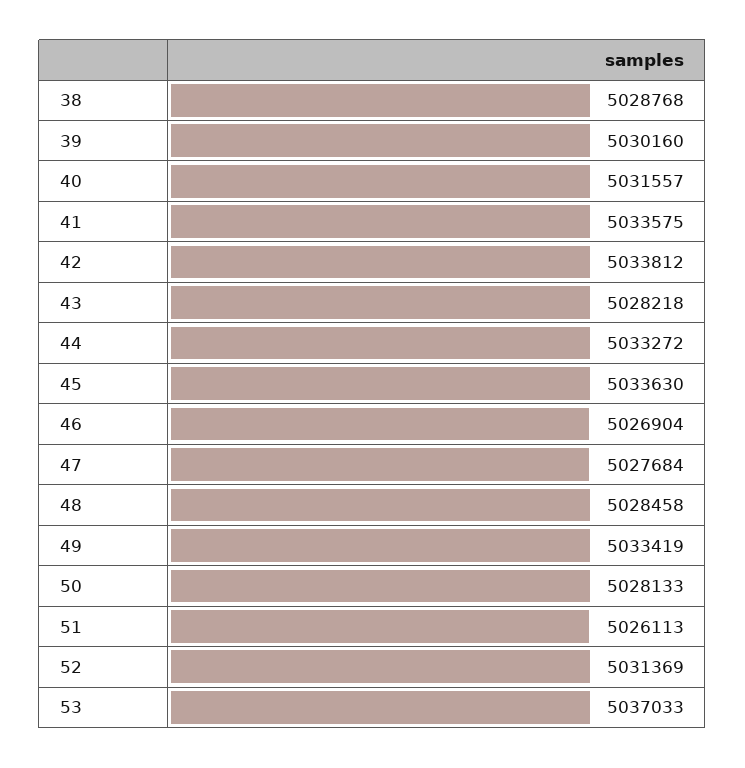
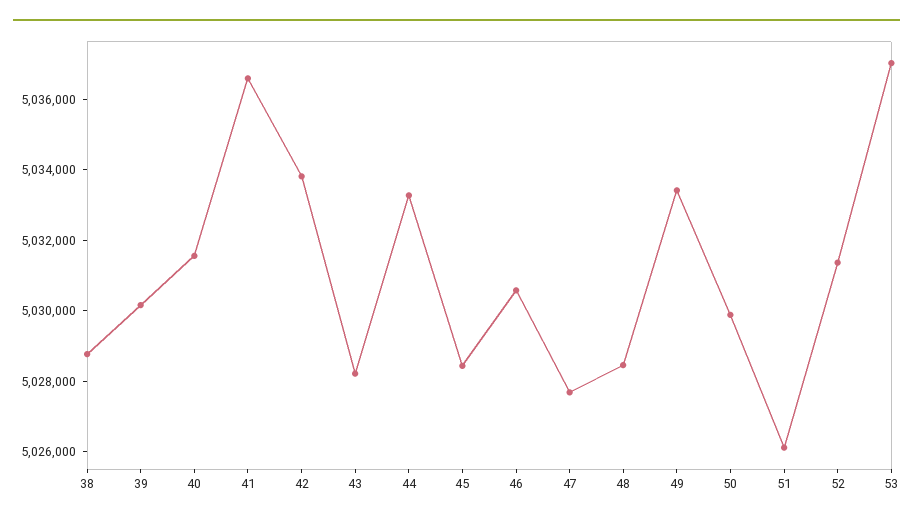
  {
    "38": 5028768,
    "39": 5030160,
    "40": 5031557,
-   "41": 5033575,
+   "41": 5036500,
    "42": 5033812,
    "43": 5028218,
    "44": 5033272,
-   "45": 5033630,
+   "45": 5028500,
-   "46": 5026904,
+   "46": 5030500,
    "47": 5027684,
    "48": 5028458,
    "49": 5033419,
-   "50": 5028133,
+   "50": 5030000,
    "51": 5026113,
    "52": 5031369,
    "53": 5037033
  }

